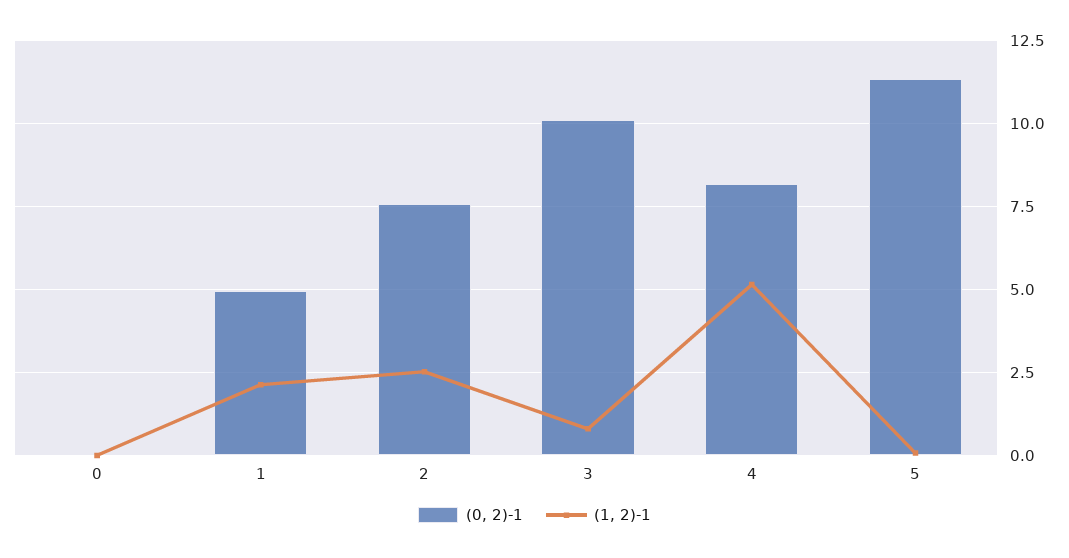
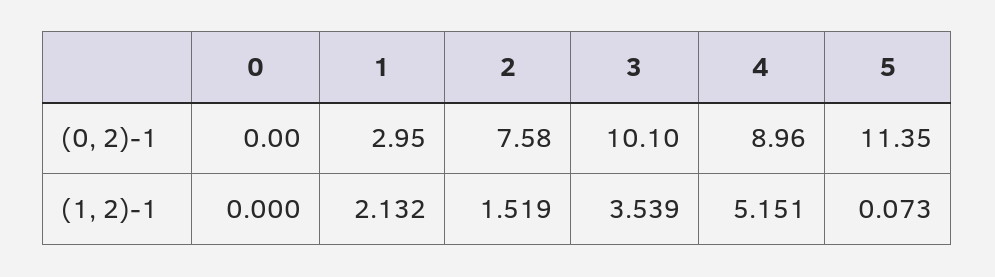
  {
    "(0, 2)-1": {
      "0": 0,
-     "1": 5,
+     "1": 2.95,
      "2": 7.58,
      "3": 10.1,
-     "4": 8.25,
+     "4": 8.96,
      "5": 11.35
    },
    "(1, 2)-1": {
      "0": 0,
      "1": 2.132,
-     "2": 2.5,
+     "2": 1.519,
-     "3": 0.75,
+     "3": 3.539,
      "4": 5.151,
      "5": 0.073
    }
  }

